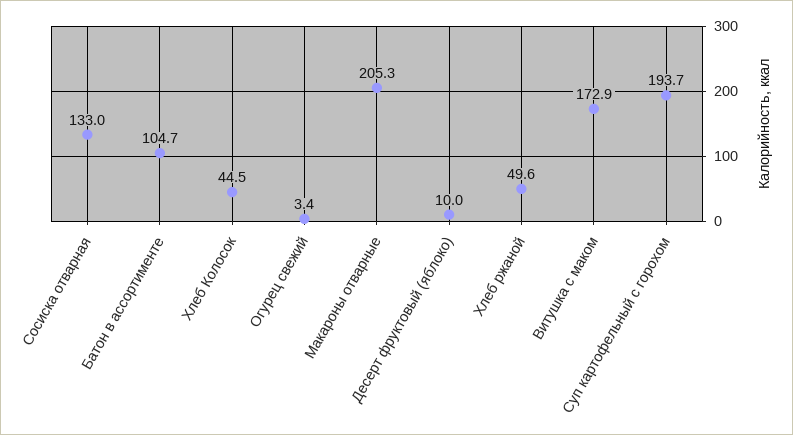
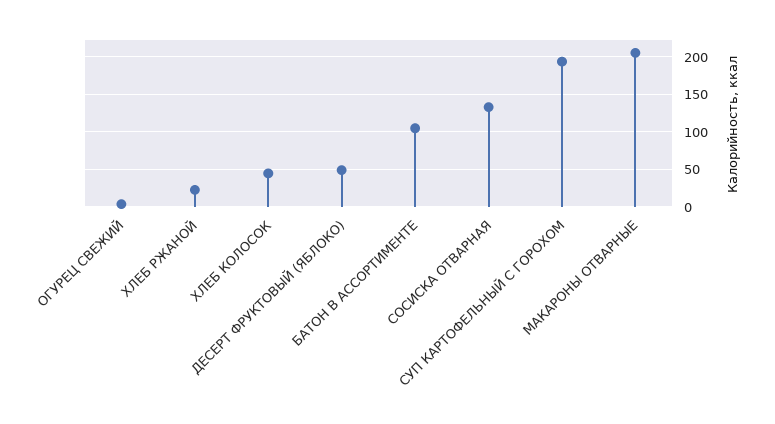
  {
    "Сосиска отварная": 133,
    "Батон в ассортименте": 104.7,
    "Хлеб Колосок": 44.5,
    "Огурец свежий": 3.4,
    "Макароны отварные": 205.3,
-   "Десерт фруктовый (яблоко)": 10,
+   "Десерт фруктовый (яблоко)": 50,
-   "Хлеб ржаной": 49.6,
+   "Хлеб ржаной": 20,
-   "Витушка с маком": 172.9,
    "Суп картофельный с горохом": 193.7
  }

